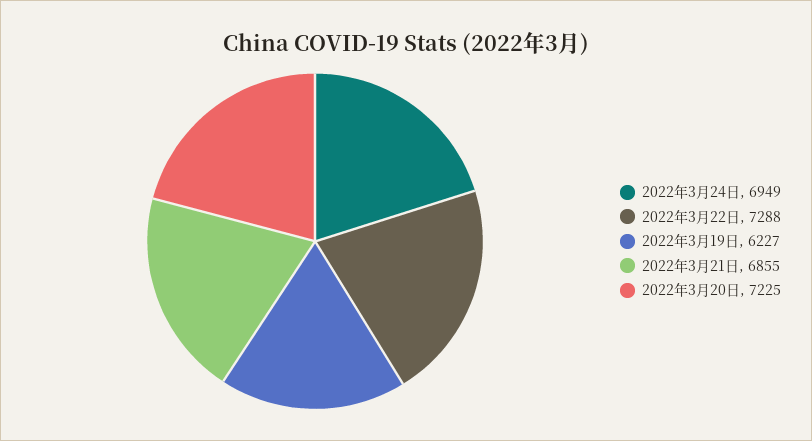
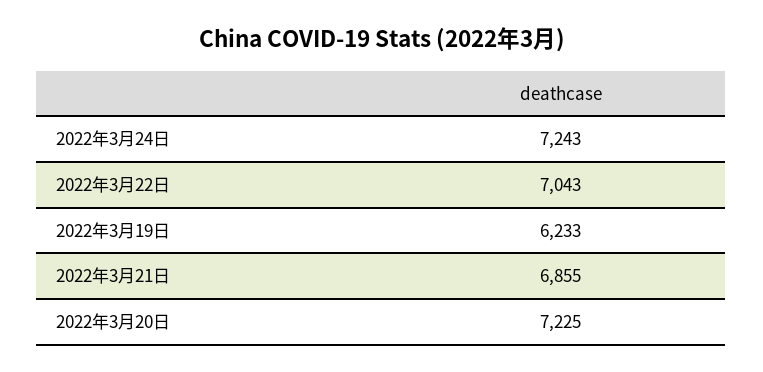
  {
-   "2022年3月24日": 6949,
+   "2022年3月24日": 7243,
-   "2022年3月22日": 7288,
+   "2022年3月22日": 7043,
-   "2022年3月19日": 6227,
+   "2022年3月19日": 6233,
    "2022年3月21日": 6855,
    "2022年3月20日": 7225
  }

